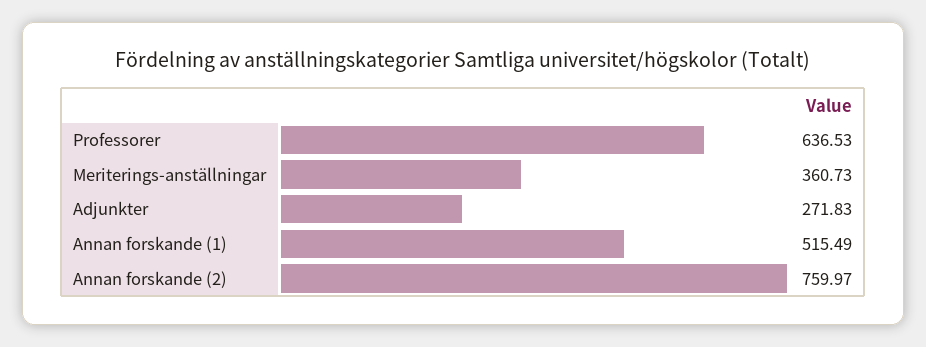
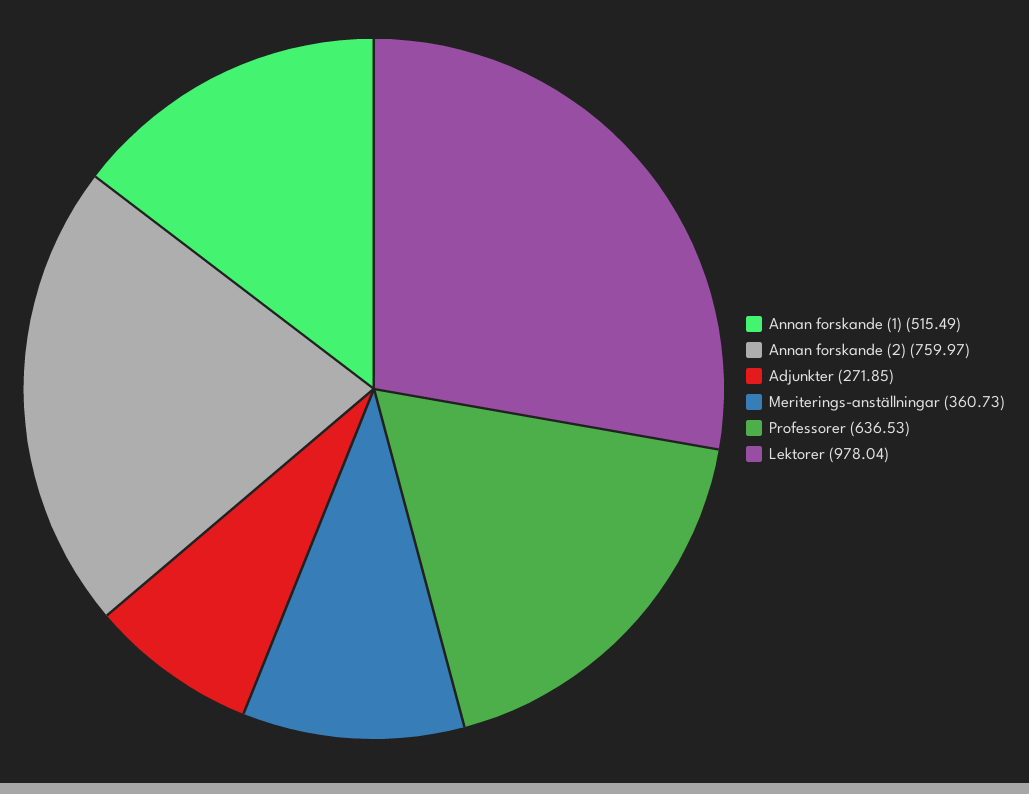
  {
    "Professorer": 636.53,
    "Meriterings-anställningar": 360.73,
-   "Adjunkter": 271.83,
+   "Adjunkter": 271.85,
    "Annan forskande (1)": 515.49,
-   "Annan forskande (2)": 759.97
+   "Annan forskande (2)": 759.97,
+   "Lektorer": 978.04
  }

